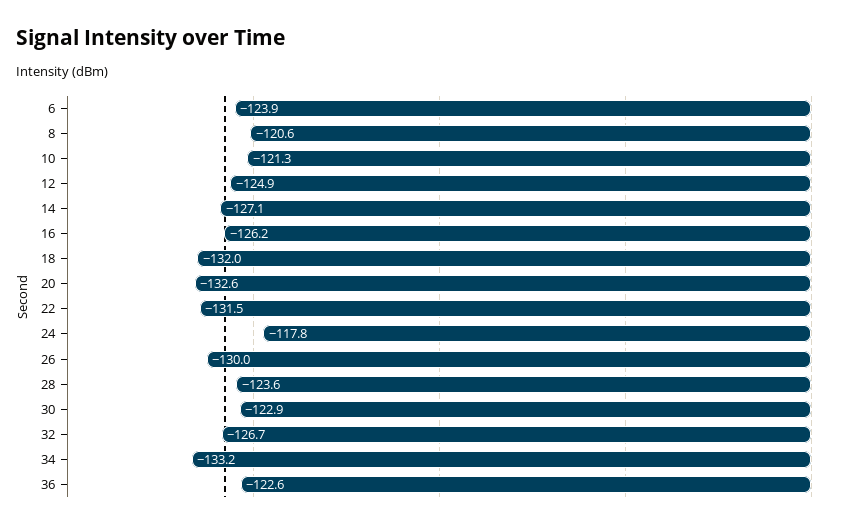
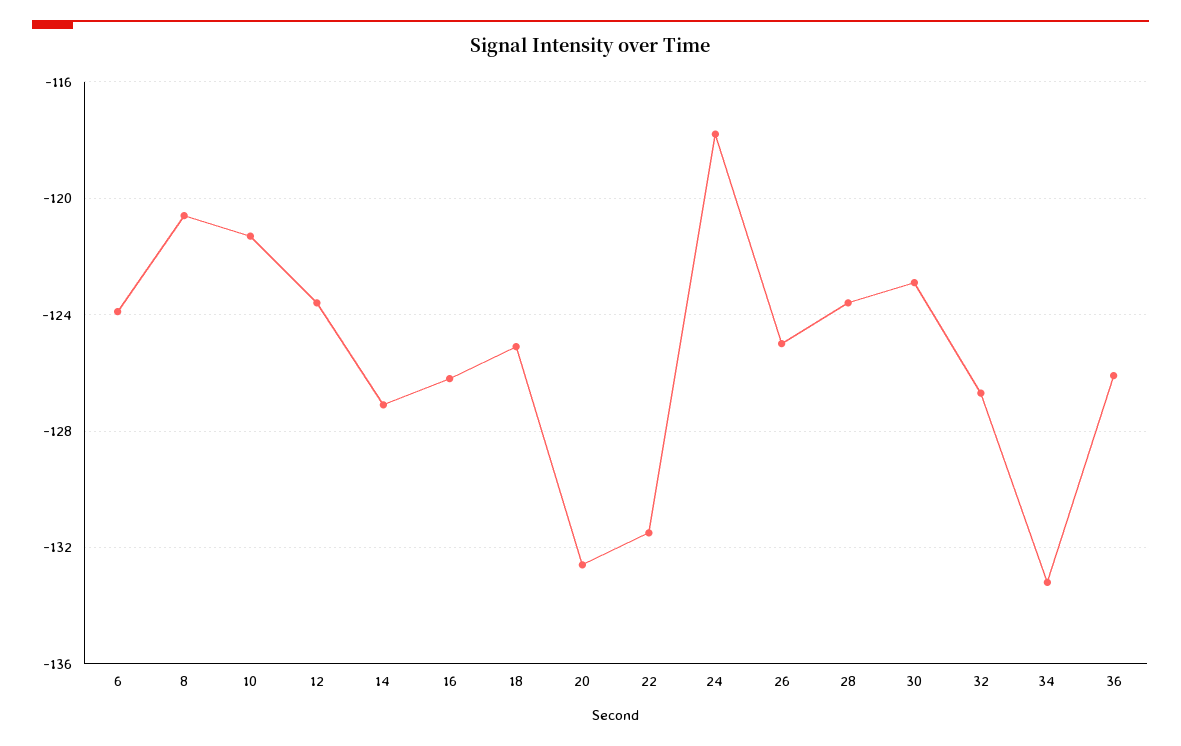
  {
    "6": -123.9,
    "8": -120.6,
    "10": -121.3,
-   "12": -124.9,
+   "12": -123.5,
    "14": -127.1,
    "16": -126.2,
-   "18": -132,
+   "18": -125,
    "20": -132.6,
    "22": -131.5,
    "24": -117.8,
-   "26": -130,
+   "26": -125,
    "28": -123.6,
    "30": -122.9,
    "32": -126.7,
    "34": -133.2,
-   "36": -122.6
+   "36": -126
  }

